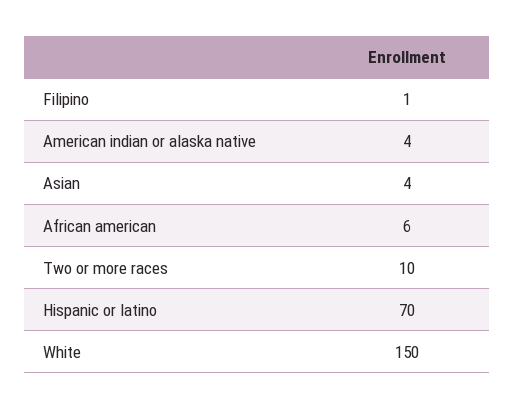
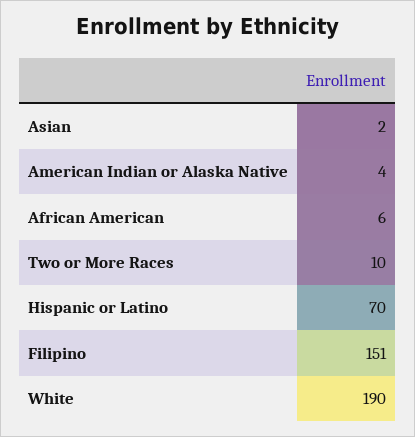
  {
-   "Filipino": 1,
+   "Filipino": 151,
    "American indian or alaska native": 4,
-   "Asian": 4,
+   "Asian": 2,
    "African american": 6,
    "Two or more races": 10,
    "Hispanic or latino": 70,
-   "White": 150
+   "White": 190
  }

